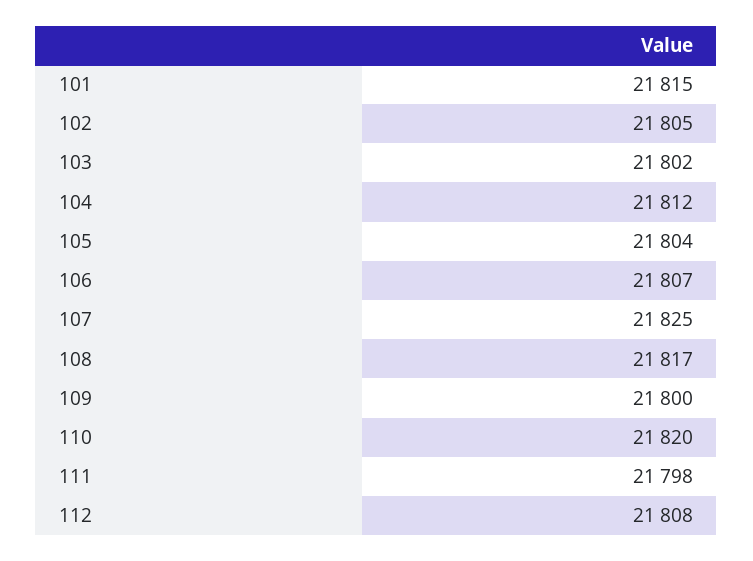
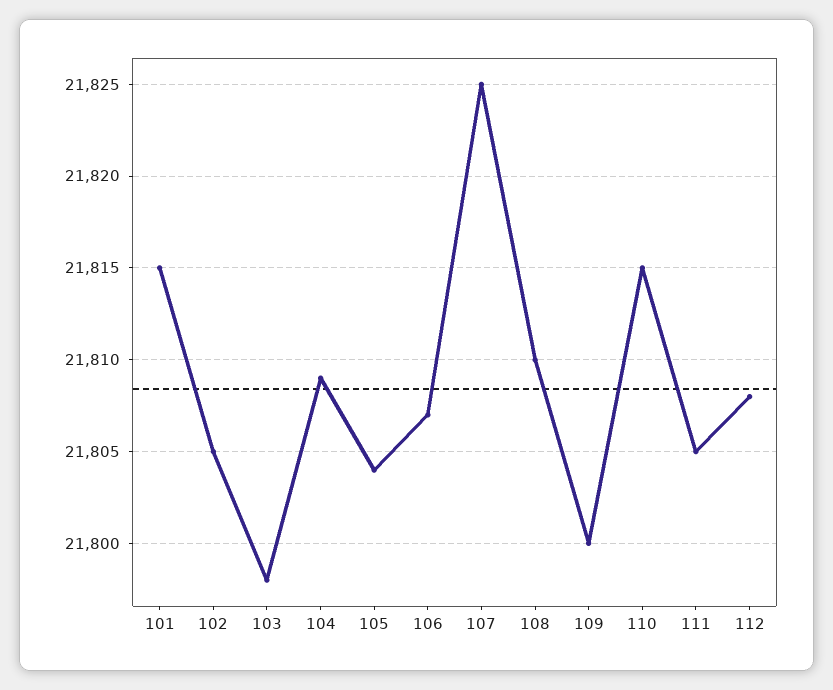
  {
    "101": 21815,
    "102": 21805,
-   "103": 21802,
+   "103": 21798,
-   "104": 21812,
+   "104": 21809,
    "105": 21804,
    "106": 21807,
    "107": 21825,
-   "108": 21817,
+   "108": 21810,
    "109": 21800,
-   "110": 21820,
+   "110": 21815,
-   "111": 21798,
+   "111": 21805,
    "112": 21808
  }

